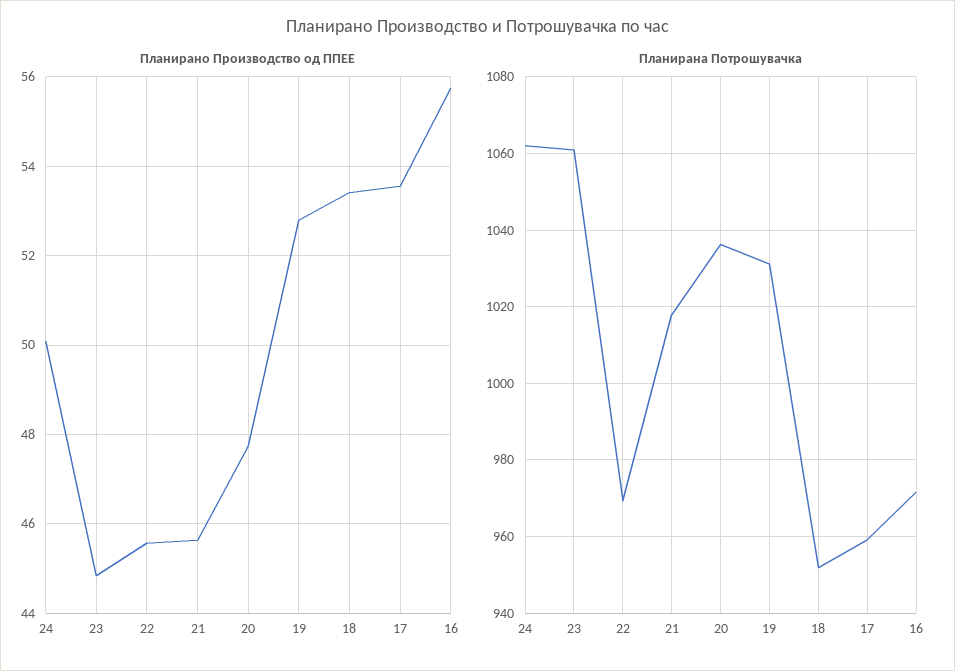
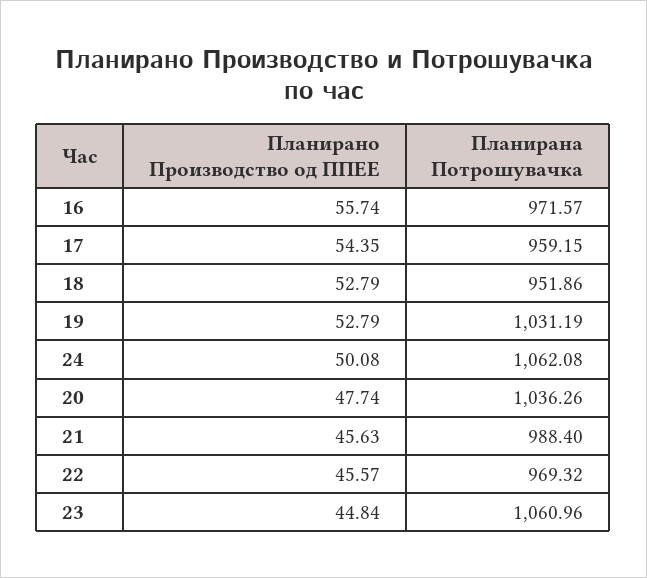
  {
    "Планирано Производство од ППЕЕ": {
      "24": 50.08,
      "23": 44.84,
      "22": 45.57,
      "21": 45.63,
      "20": 47.74,
      "19": 52.79,
-     "18": 53.4,
+     "18": 52.79,
-     "17": 53.6,
+     "17": 54.35,
      "16": 55.74
    },
    "Планирана Потрошувачка": {
      "24": 1062.08,
      "23": 1060.96,
      "22": 969.32,
-     "21": 1018,
+     "21": 988.4,
      "20": 1036.26,
      "19": 1031.19,
      "18": 951.86,
      "17": 959.15,
      "16": 971.57
    }
  }

